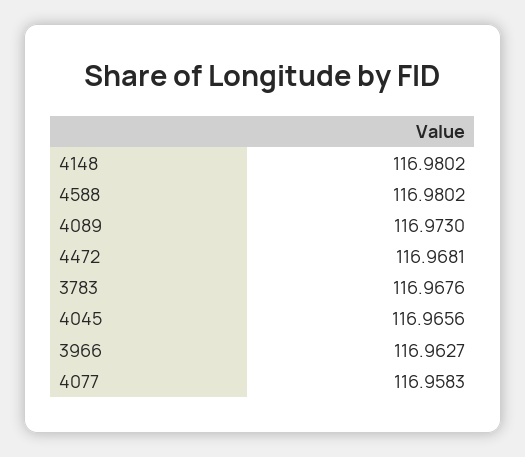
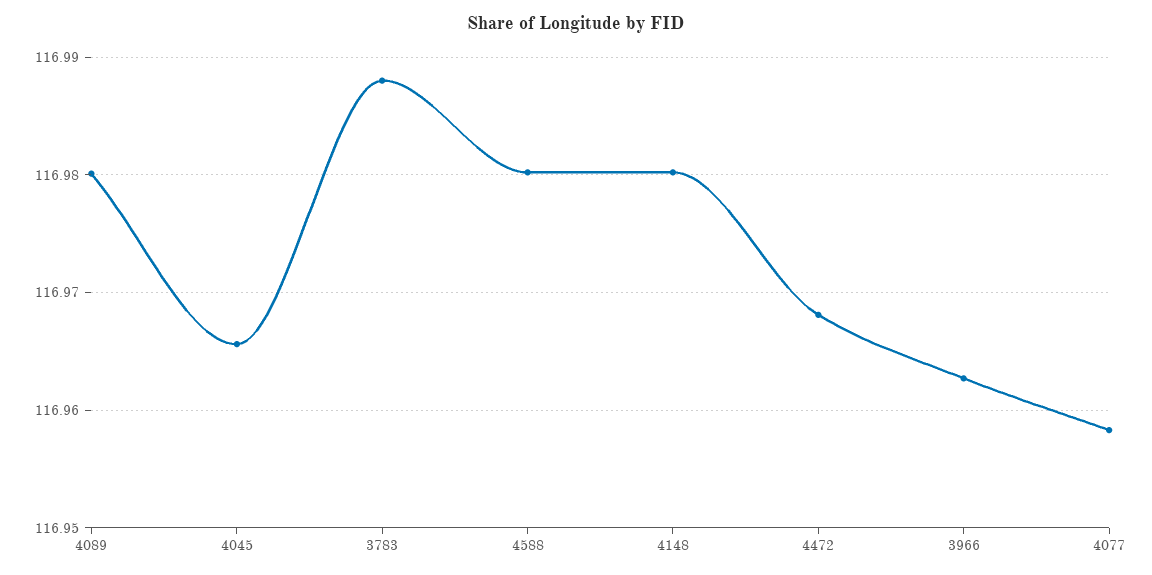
  {
    "4148": 116.9802,
    "4588": 116.9802,
-   "4089": 116.973,
+   "4089": 116.98,
    "4472": 116.9681,
-   "3783": 116.9676,
+   "3783": 116.988,
    "4045": 116.9656,
    "3966": 116.9627,
    "4077": 116.9583
  }

